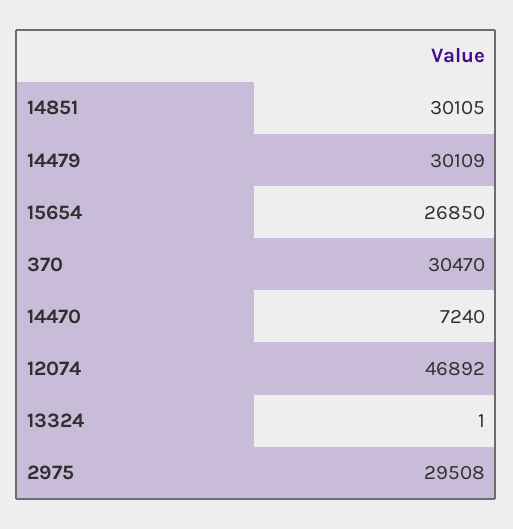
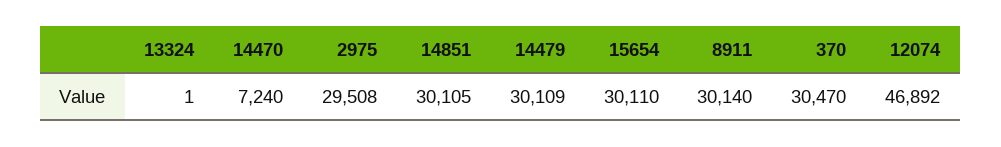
  {
    "14851": 30105,
    "14479": 30109,
-   "15654": 26850,
+   "15654": 30110,
    "370": 30470,
    "14470": 7240,
    "12074": 46892,
    "13324": 1,
-   "2975": 29508
+   "2975": 29508,
+   "8911": 30140
  }

